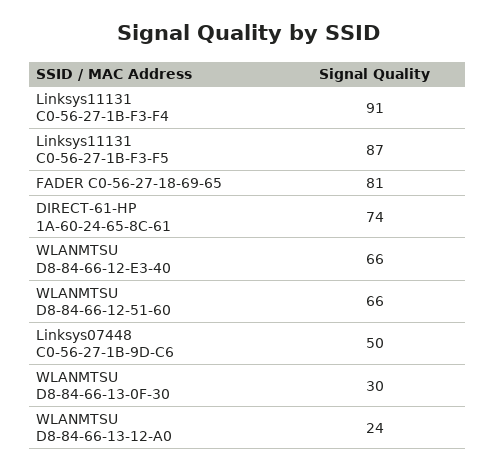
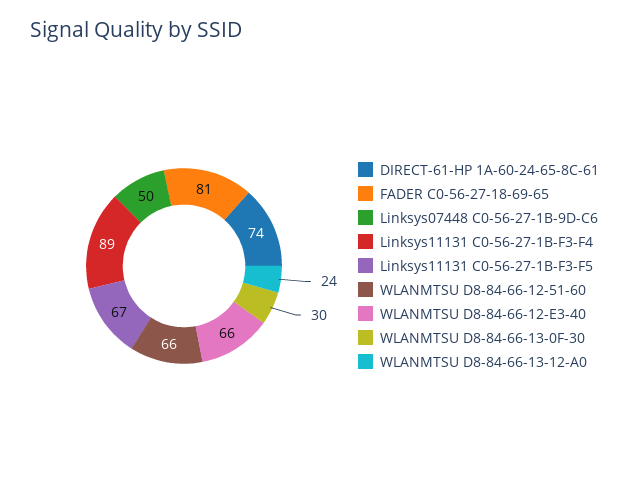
  {
-   "Linksys11131 C0-56-27-1B-F3-F4": 91,
+   "Linksys11131 C0-56-27-1B-F3-F4": 89,
-   "Linksys11131 C0-56-27-1B-F3-F5": 87,
+   "Linksys11131 C0-56-27-1B-F3-F5": 67,
    "FADER C0-56-27-18-69-65": 81,
    "DIRECT-61-HP 1A-60-24-65-8C-61": 74,
    "WLANMTSU D8-84-66-12-E3-40": 66,
    "WLANMTSU D8-84-66-12-51-60": 66,
    "Linksys07448 C0-56-27-1B-9D-C6": 50,
    "WLANMTSU D8-84-66-13-0F-30": 30,
    "WLANMTSU D8-84-66-13-12-A0": 24
  }

